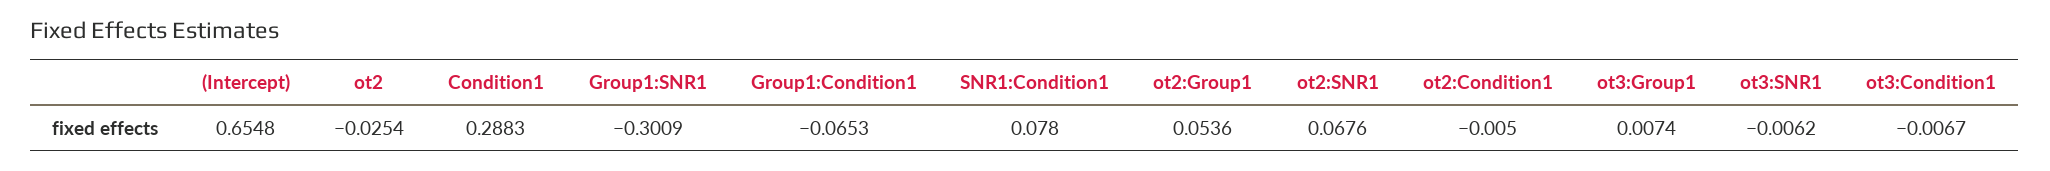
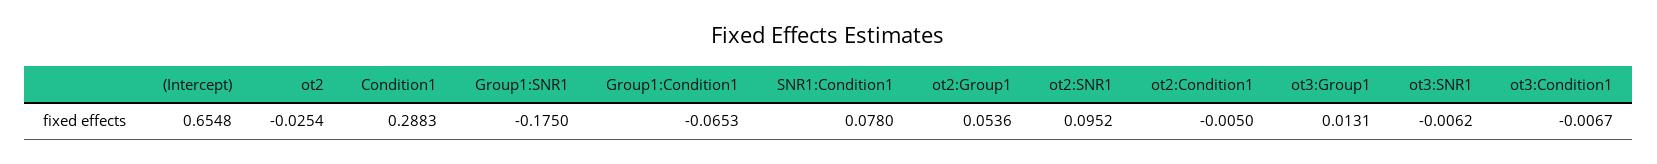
  {
    "(Intercept)": 0.6548,
    "ot2": -0.0254,
    "Condition1": 0.2883,
-   "Group1:SNR1": -0.3009,
+   "Group1:SNR1": -0.175,
    "Group1:Condition1": -0.0653,
    "SNR1:Condition1": 0.078,
    "ot2:Group1": 0.0536,
-   "ot2:SNR1": 0.0676,
+   "ot2:SNR1": 0.0952,
    "ot2:Condition1": -0.005,
-   "ot3:Group1": 0.0074,
+   "ot3:Group1": 0.0131,
    "ot3:SNR1": -0.0062,
    "ot3:Condition1": -0.0067
  }

